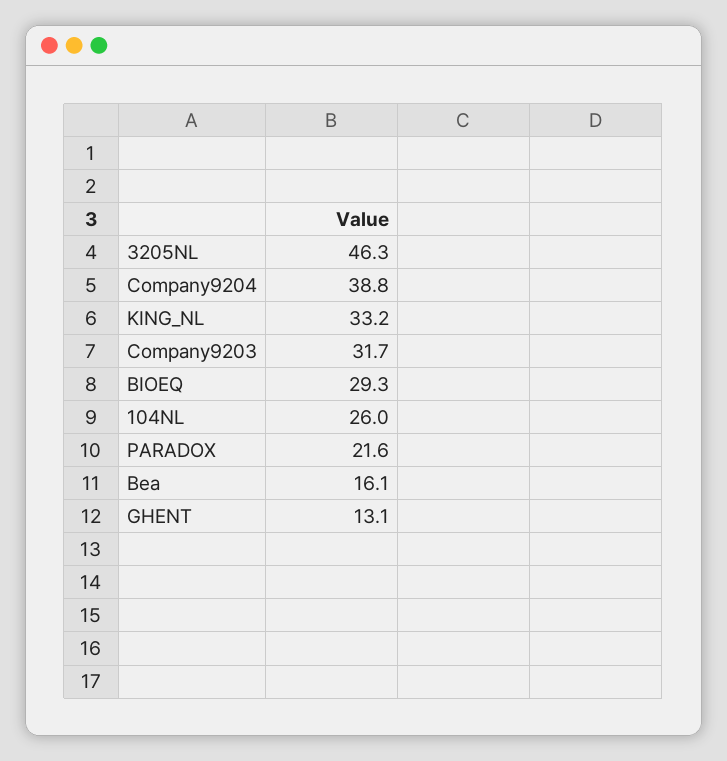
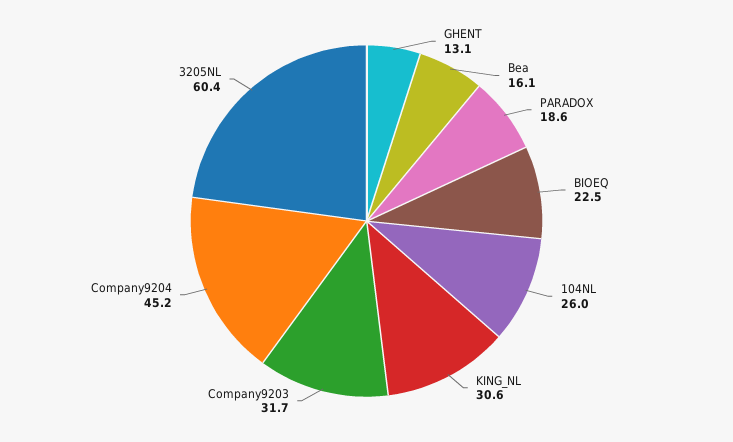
  {
-   "3205NL": 46.3,
+   "3205NL": 60.4,
-   "Company9204": 38.8,
+   "Company9204": 45.2,
-   "KING_NL": 33.2,
+   "KING_NL": 30.6,
    "Company9203": 31.7,
-   "BIOEQ": 29.3,
+   "BIOEQ": 22.5,
    "104NL": 26,
-   "PARADOX": 21.6,
+   "PARADOX": 18.6,
    "Bea": 16.1,
    "GHENT": 13.1
  }

